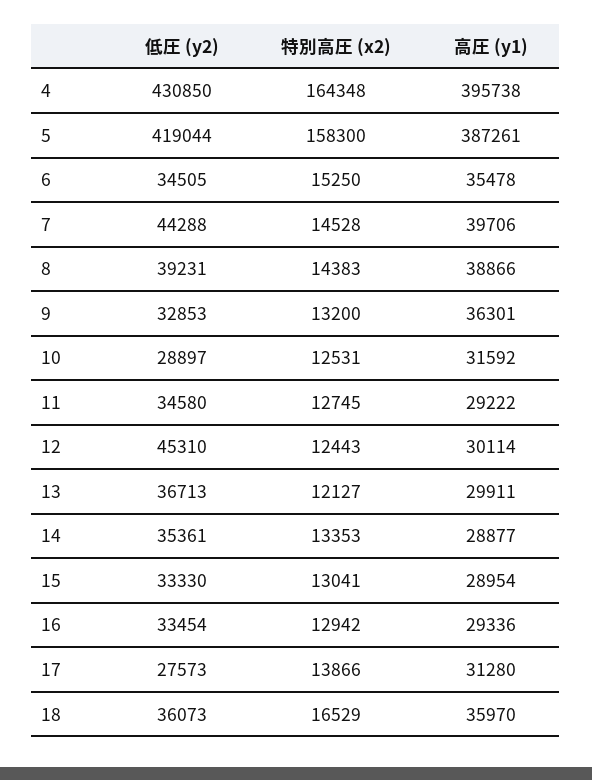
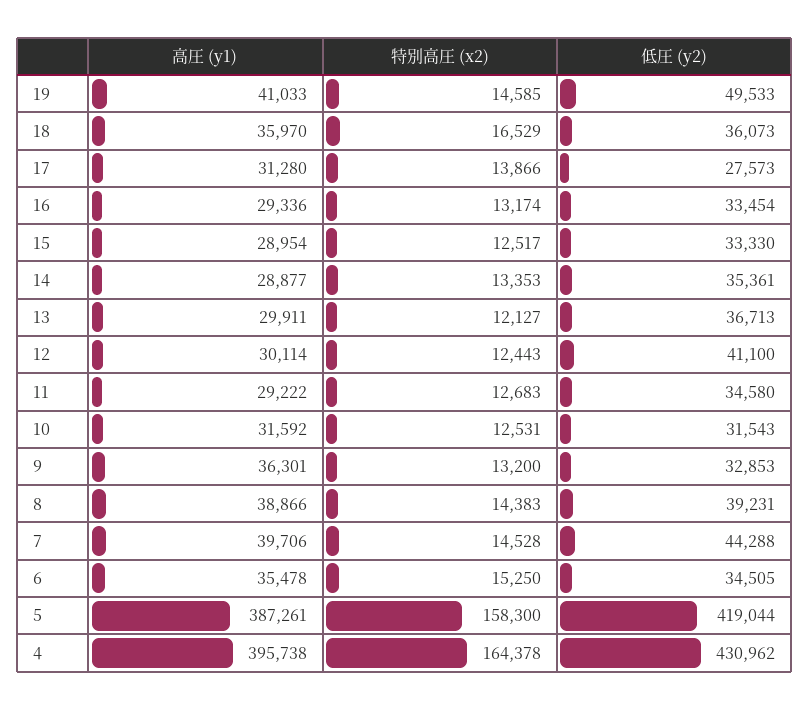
  {
    "低圧 (y2)": {
-     "4": 430850,
+     "4": 430962,
      "5": 419044,
      "6": 34505,
      "7": 44288,
      "8": 39231,
      "9": 32853,
-     "10": 28897,
+     "10": 31543,
      "11": 34580,
-     "12": 45310,
+     "12": 41100,
      "13": 36713,
      "14": 35361,
      "15": 33330,
      "16": 33454,
      "17": 27573,
-     "18": 36073
+     "18": 36073,
+     "19": 49533
    },
    "特別高圧 (x2)": {
-     "4": 164348,
+     "4": 164378,
      "5": 158300,
      "6": 15250,
      "7": 14528,
      "8": 14383,
      "9": 13200,
      "10": 12531,
-     "11": 12745,
+     "11": 12683,
      "12": 12443,
      "13": 12127,
      "14": 13353,
-     "15": 13041,
+     "15": 12517,
-     "16": 12942,
+     "16": 13174,
      "17": 13866,
-     "18": 16529
+     "18": 16529,
+     "19": 14585
    },
    "高圧 (y1)": {
      "4": 395738,
      "5": 387261,
      "6": 35478,
      "7": 39706,
      "8": 38866,
      "9": 36301,
      "10": 31592,
      "11": 29222,
      "12": 30114,
      "13": 29911,
      "14": 28877,
      "15": 28954,
      "16": 29336,
      "17": 31280,
-     "18": 35970
+     "18": 35970,
+     "19": 41033
    }
  }

